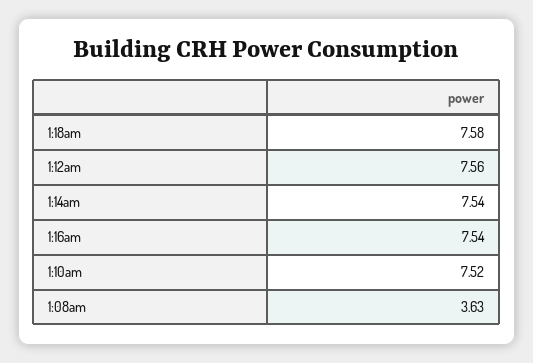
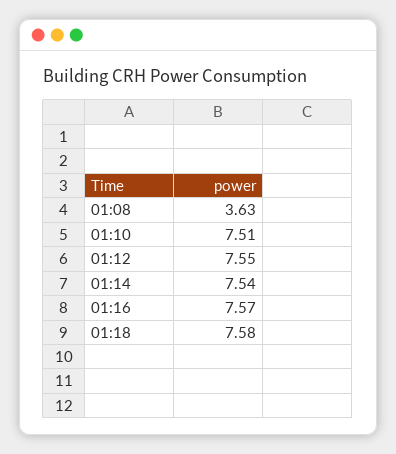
  {
    "1:18am": 7.58,
-   "1:12am": 7.56,
+   "1:12am": 7.55,
    "1:14am": 7.54,
-   "1:16am": 7.54,
+   "1:16am": 7.57,
-   "1:10am": 7.52,
+   "1:10am": 7.51,
    "1:08am": 3.63
  }

